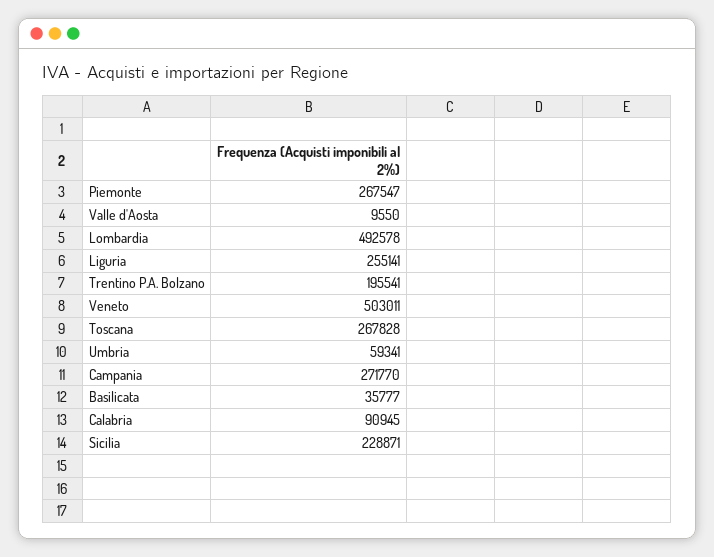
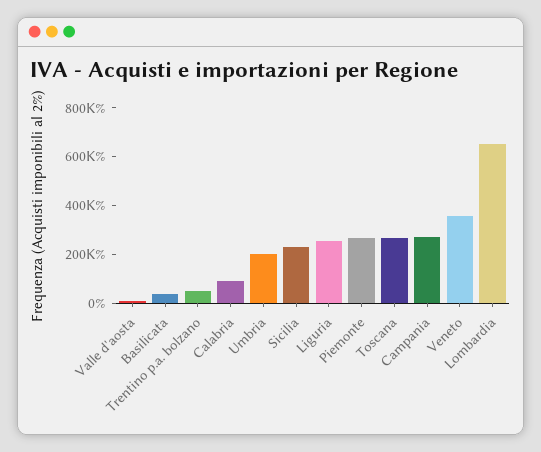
  {
    "Piemonte": 267547,
    "Valle d'Aosta": 9550,
-   "Lombardia": 492578,
+   "Lombardia": 650000,
    "Liguria": 255141,
-   "Trentino P.A. Bolzano": 195541,
+   "Trentino P.A. Bolzano": 50000,
-   "Veneto": 503011,
+   "Veneto": 350000,
    "Toscana": 267828,
-   "Umbria": 59341,
+   "Umbria": 200000,
    "Campania": 271770,
    "Basilicata": 35777,
    "Calabria": 90945,
    "Sicilia": 228871
  }

